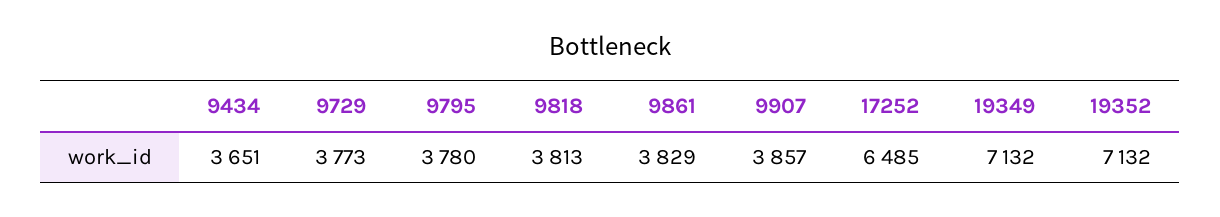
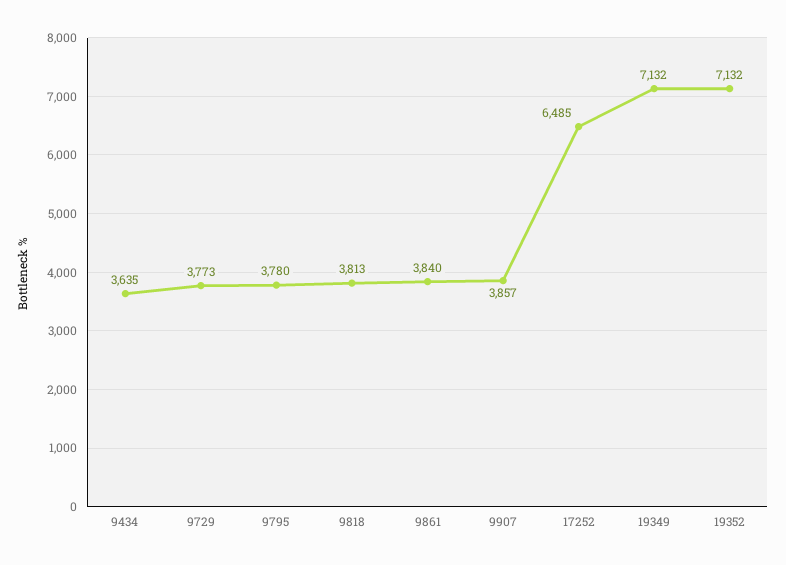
  {
-   "9434": 3651,
+   "9434": 3635,
    "9729": 3773,
    "9795": 3780,
    "9818": 3813,
-   "9861": 3829,
+   "9861": 3840,
    "9907": 3857,
    "17252": 6485,
    "19349": 7132,
    "19352": 7132
  }

